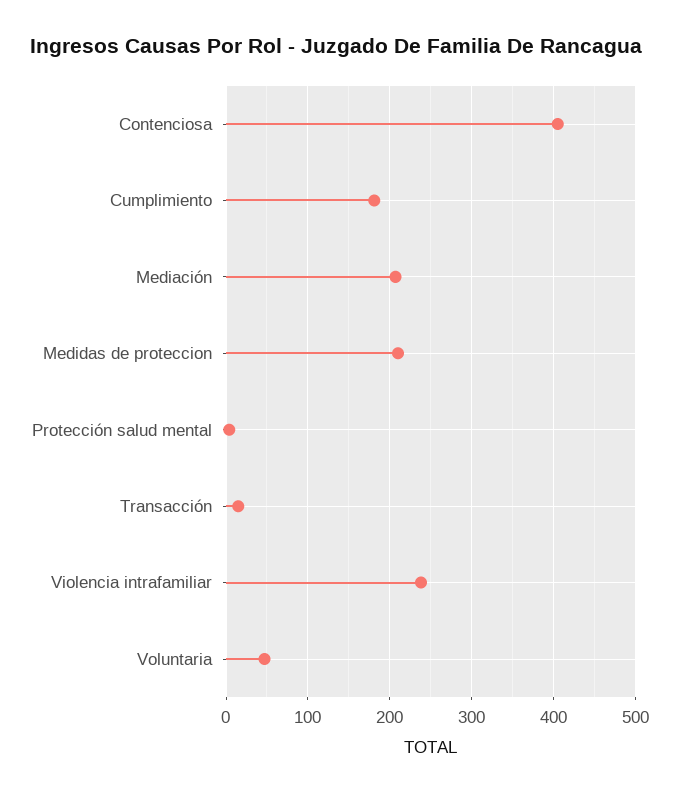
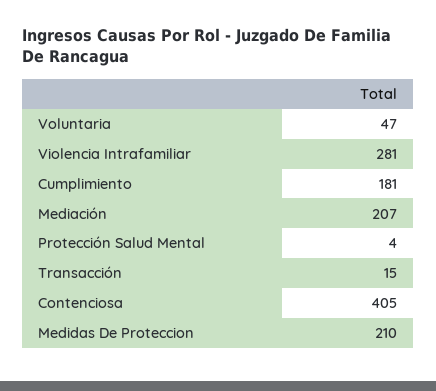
  {
    "Contenciosa": 405,
    "Cumplimiento": 181,
    "Mediación": 207,
    "Medidas de proteccion": 210,
    "Protección salud mental": 4,
    "Transacción": 15,
-   "Violencia intrafamiliar": 240,
+   "Violencia intrafamiliar": 281,
    "Voluntaria": 47
  }

